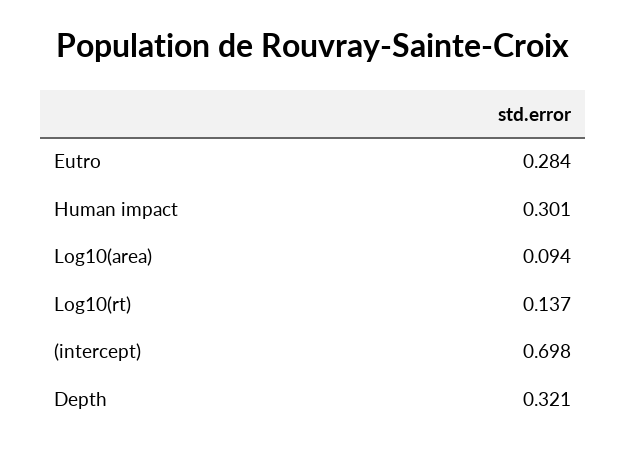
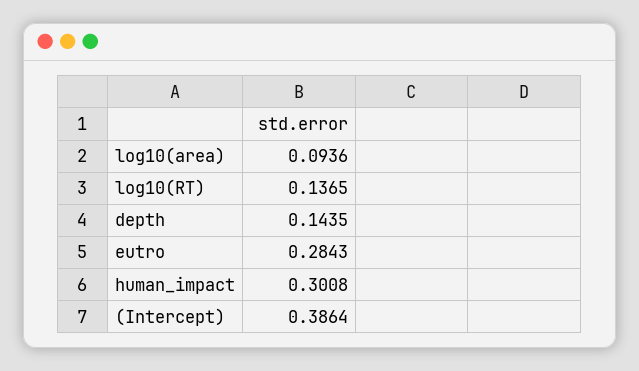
  {
    "Eutro": 0.2843,
    "Human impact": 0.3008,
    "Log10(area)": 0.0936,
    "Log10(rt)": 0.1365,
-   "(intercept)": 0.698,
+   "(intercept)": 0.3864,
-   "Depth": 0.321
+   "Depth": 0.1435
  }

